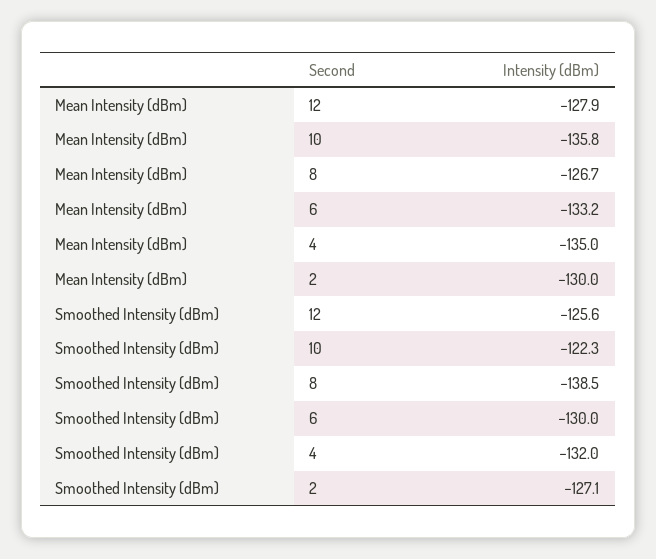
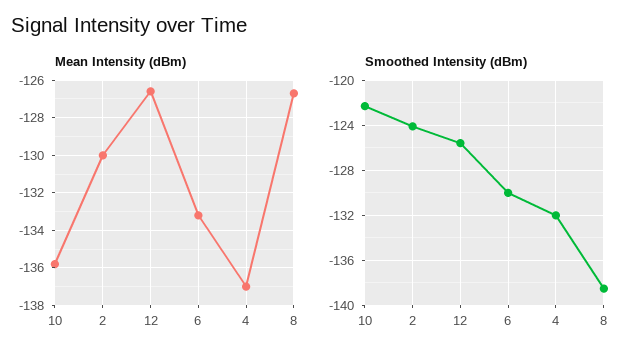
  {
    "Mean Intensity (dBm)": {
-     "12": -127.9,
+     "12": -126.5,
      "10": -135.8,
      "8": -126.7,
      "6": -133.2,
-     "4": -135,
+     "4": -137,
      "2": -130
    },
    "Smoothed Intensity (dBm)": {
      "12": -125.6,
      "10": -122.3,
      "8": -138.5,
      "6": -130,
      "4": -132,
-     "2": -127.1
+     "2": -124
    }
  }

